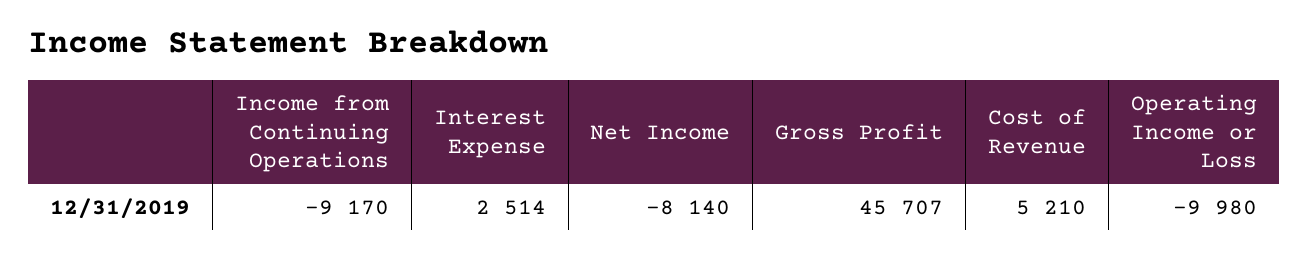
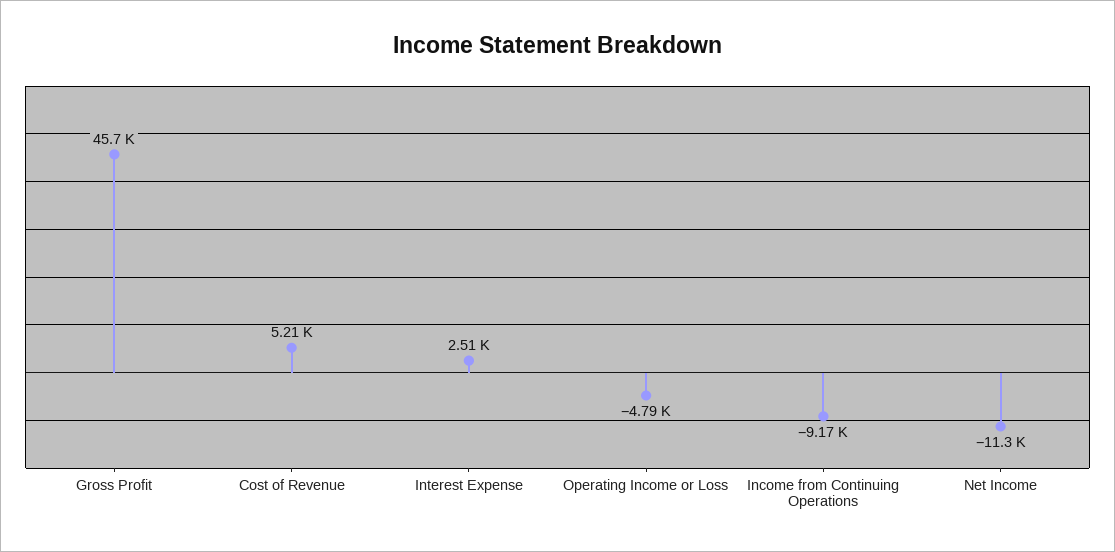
  {
    "Income from Continuing Operations": -9170,
    "Interest Expense": 2514,
-   "Net Income": -8140,
+   "Net Income": -11300,
    "Gross Profit": 45707,
    "Cost of Revenue": 5210,
-   "Operating Income or Loss": -9980
+   "Operating Income or Loss": -4790
  }

